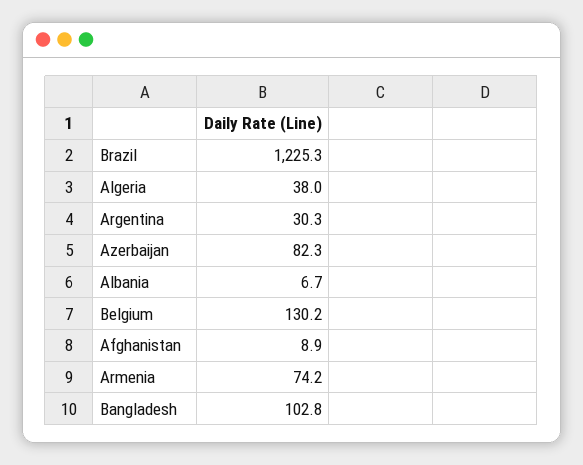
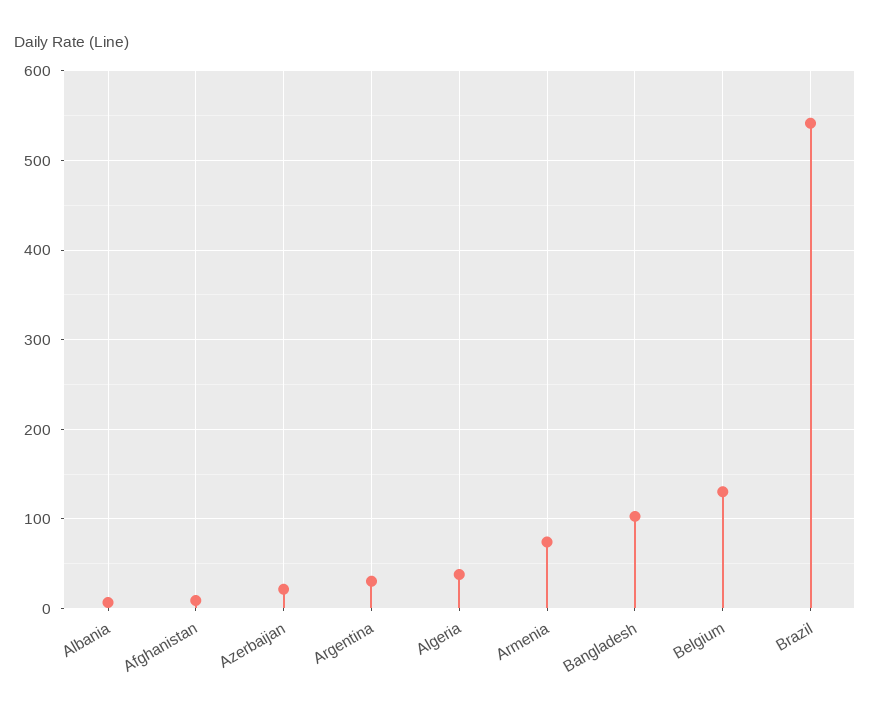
  {
-   "Brazil": 1225.3,
+   "Brazil": 540,
    "Algeria": 38,
    "Argentina": 30.3,
-   "Azerbaijan": 82.3,
+   "Azerbaijan": 20,
    "Albania": 6.7,
    "Belgium": 130.2,
    "Afghanistan": 8.9,
    "Armenia": 74.2,
    "Bangladesh": 102.8
  }

